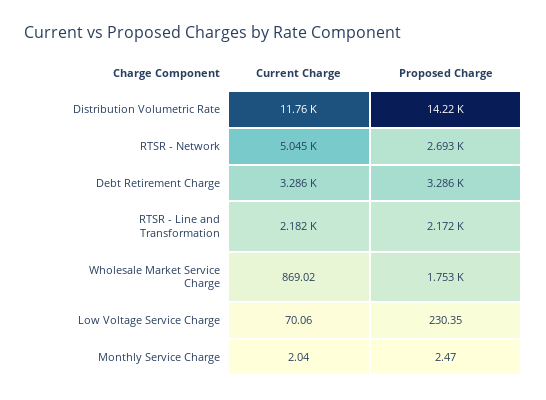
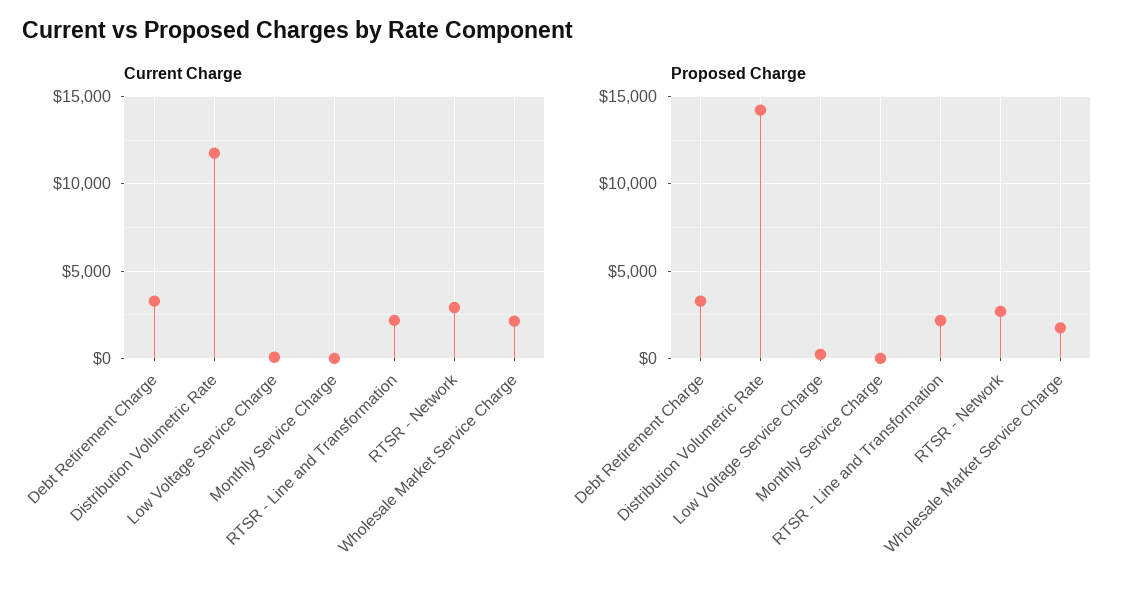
  {
    "Current Charge": {
      "Distribution Volumetric Rate": 11760,
-     "RTSR - Network": 5045,
+     "RTSR - Network": 3000,
      "Debt Retirement Charge": 3286,
      "RTSR - Line and Transformation": 2182,
-     "Wholesale Market Service Charge": 869.02,
+     "Wholesale Market Service Charge": 2000,
      "Low Voltage Service Charge": 70.06,
      "Monthly Service Charge": 2.04
    },
    "Proposed Charge": {
      "Distribution Volumetric Rate": 14220,
      "RTSR - Network": 2693,
      "Debt Retirement Charge": 3286,
      "RTSR - Line and Transformation": 2172,
      "Wholesale Market Service Charge": 1753,
      "Low Voltage Service Charge": 230.35,
      "Monthly Service Charge": 2.47
    }
  }

